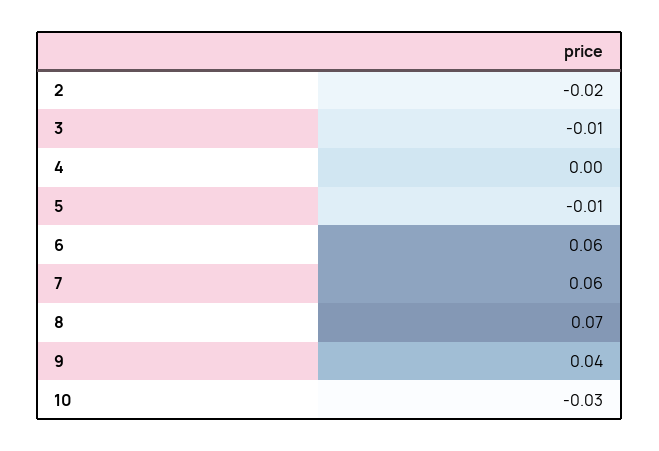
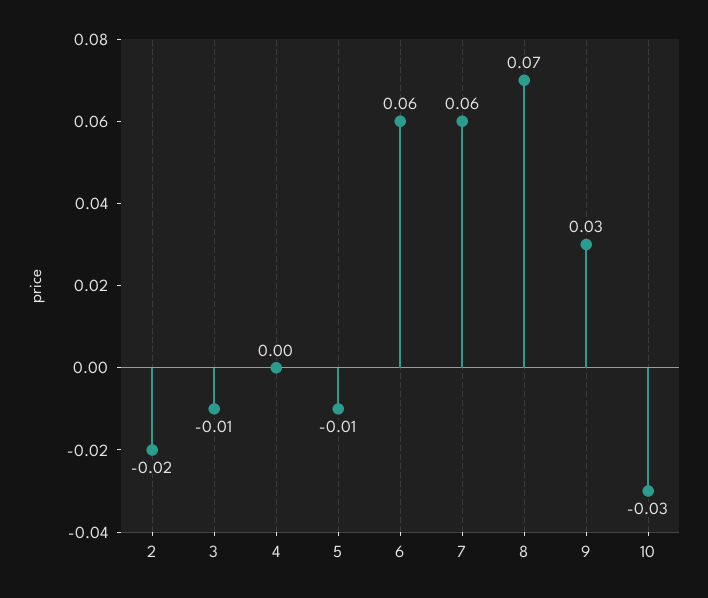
  {
    "2": -0.02,
    "3": -0.01,
    "4": 0,
    "5": -0.01,
    "6": 0.06,
    "7": 0.06,
    "8": 0.07,
-   "9": 0.04,
+   "9": 0.03,
    "10": -0.03
  }

